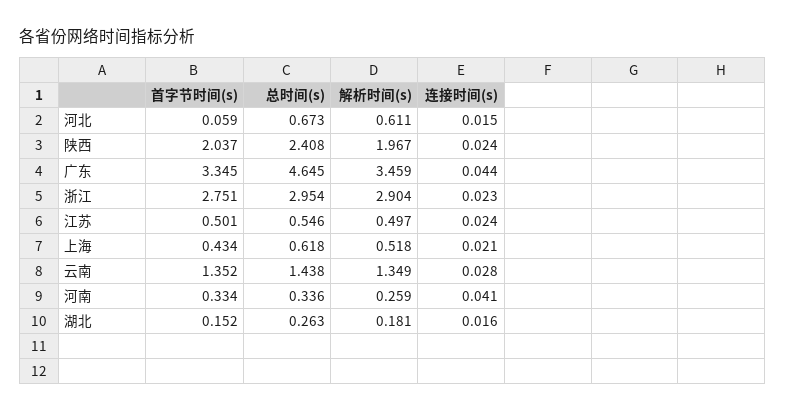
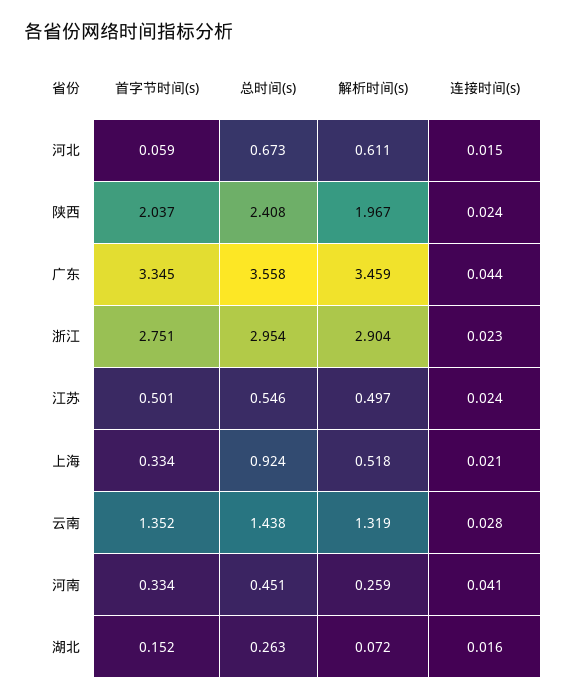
  {
    "首字节时间(s)": {
      "河北": 0.059,
      "陕西": 2.037,
      "广东": 3.345,
      "浙江": 2.751,
      "江苏": 0.501,
-     "上海": 0.434,
+     "上海": 0.334,
      "云南": 1.352,
      "河南": 0.334,
      "湖北": 0.152
    },
    "总时间(s)": {
      "河北": 0.673,
      "陕西": 2.408,
-     "广东": 4.645,
+     "广东": 3.558,
      "浙江": 2.954,
      "江苏": 0.546,
-     "上海": 0.618,
+     "上海": 0.924,
      "云南": 1.438,
-     "河南": 0.336,
+     "河南": 0.451,
      "湖北": 0.263
    },
    "解析时间(s)": {
      "河北": 0.611,
      "陕西": 1.967,
      "广东": 3.459,
      "浙江": 2.904,
      "江苏": 0.497,
      "上海": 0.518,
-     "云南": 1.349,
+     "云南": 1.319,
      "河南": 0.259,
-     "湖北": 0.181
+     "湖北": 0.072
    },
    "连接时间(s)": {
      "河北": 0.015,
      "陕西": 0.024,
      "广东": 0.044,
      "浙江": 0.023,
      "江苏": 0.024,
      "上海": 0.021,
      "云南": 0.028,
      "河南": 0.041,
      "湖北": 0.016
    }
  }

